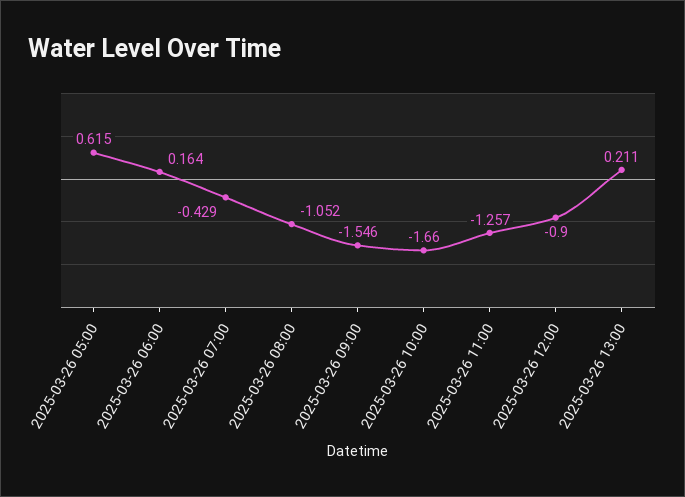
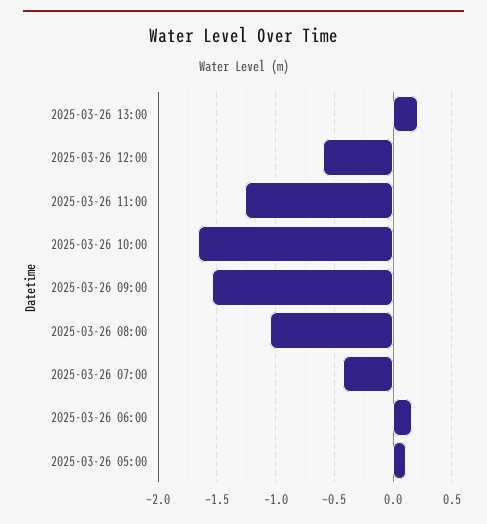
  {
-   "2025-03-26 05:00": 0.615,
+   "2025-03-26 05:00": 0.1,
    "2025-03-26 06:00": 0.164,
    "2025-03-26 07:00": -0.429,
    "2025-03-26 08:00": -1.052,
    "2025-03-26 09:00": -1.546,
    "2025-03-26 10:00": -1.66,
    "2025-03-26 11:00": -1.257,
-   "2025-03-26 12:00": -0.9,
+   "2025-03-26 12:00": -0.6,
    "2025-03-26 13:00": 0.211
  }

